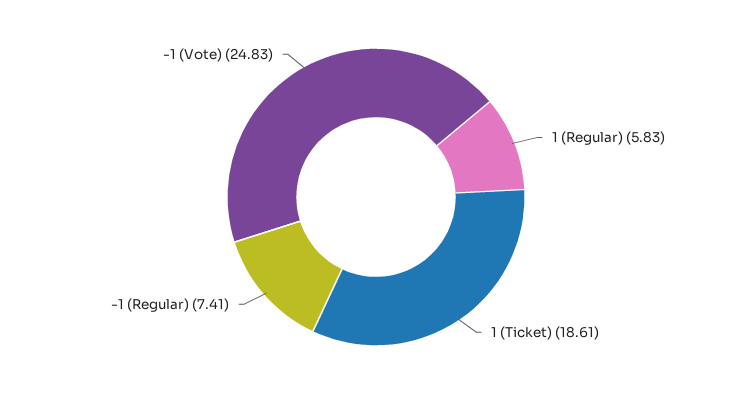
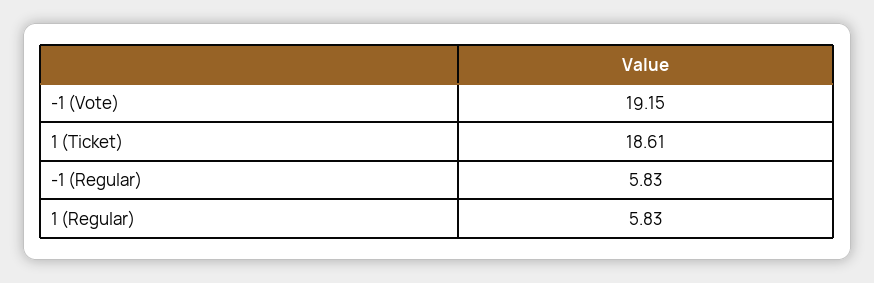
  {
    "1 (Regular)": 5.83,
    "1 (Ticket)": 18.61,
-   "-1 (Regular)": 7.41,
+   "-1 (Regular)": 5.83,
-   "-1 (Vote)": 24.83
+   "-1 (Vote)": 19.15
  }

